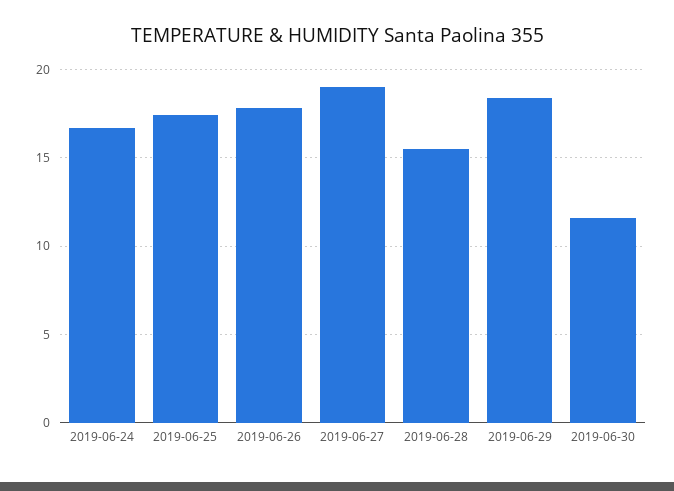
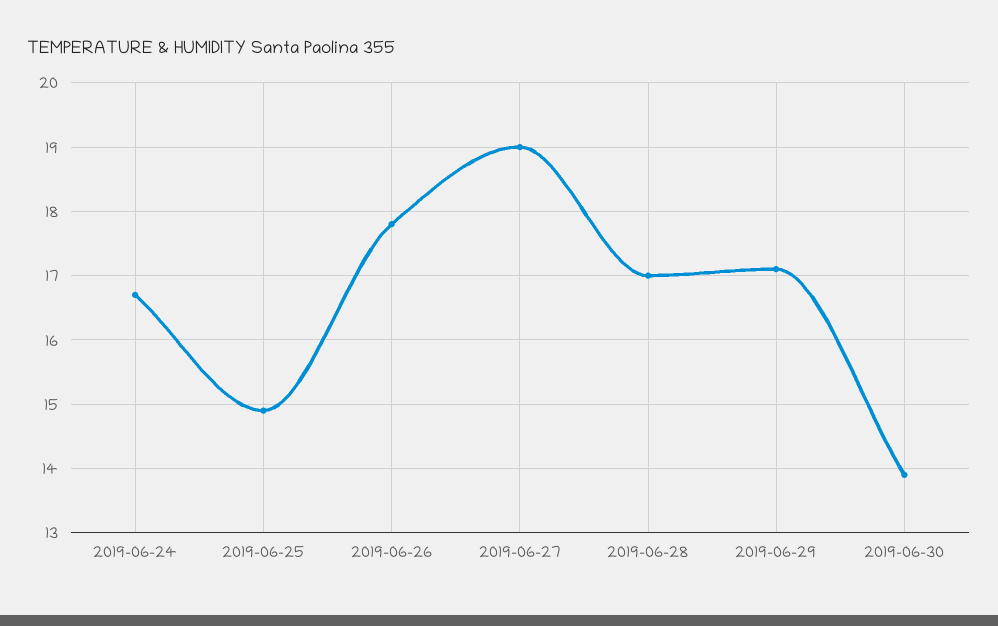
  {
    "2019-06-24": 16.7,
-   "2019-06-25": 17.5,
+   "2019-06-25": 14.9,
    "2019-06-26": 17.8,
    "2019-06-27": 19,
-   "2019-06-28": 15.5,
+   "2019-06-28": 17,
-   "2019-06-29": 18.5,
+   "2019-06-29": 17.1,
-   "2019-06-30": 11.5
+   "2019-06-30": 13.9
  }

